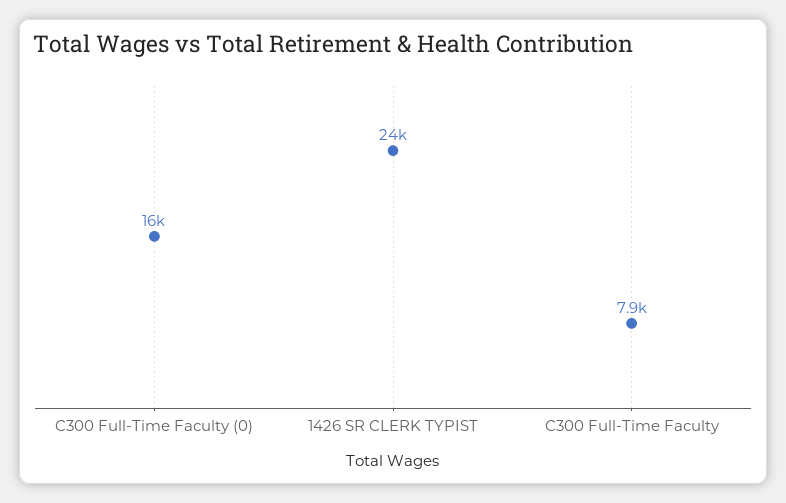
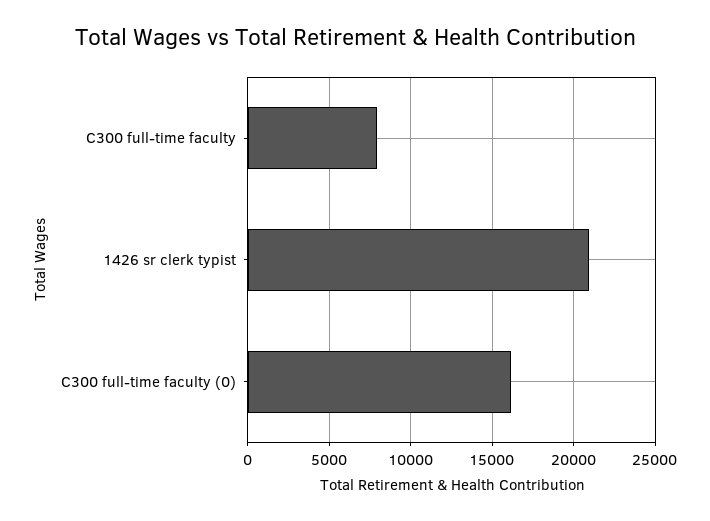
  {
    "C300 Full-Time Faculty (0)": 16000,
-   "1426 SR CLERK TYPIST": 24000,
+   "1426 SR CLERK TYPIST": 21000,
    "C300 Full-Time Faculty": 7900
  }

